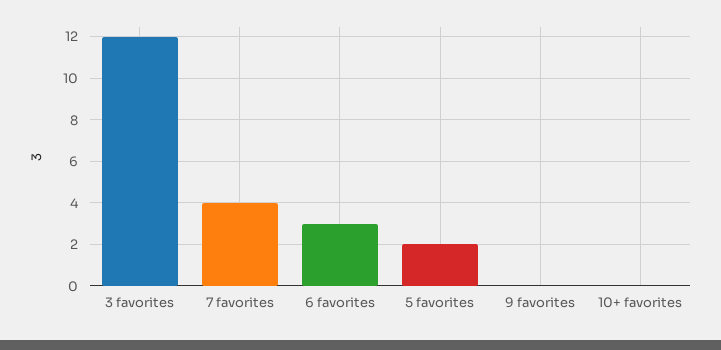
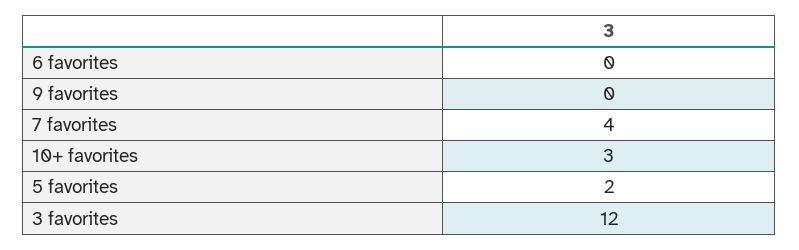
  {
    "3 favorites": 12,
    "7 favorites": 4,
-   "6 favorites": 3,
+   "6 favorites": 0,
    "5 favorites": 2,
    "9 favorites": 0,
-   "10+ favorites": 0
+   "10+ favorites": 3
  }

